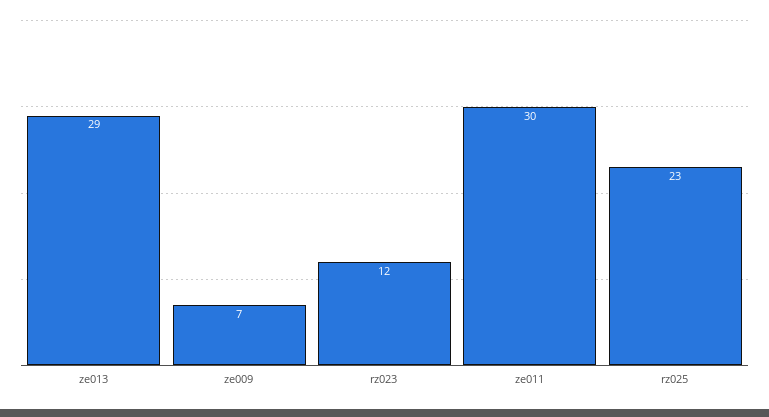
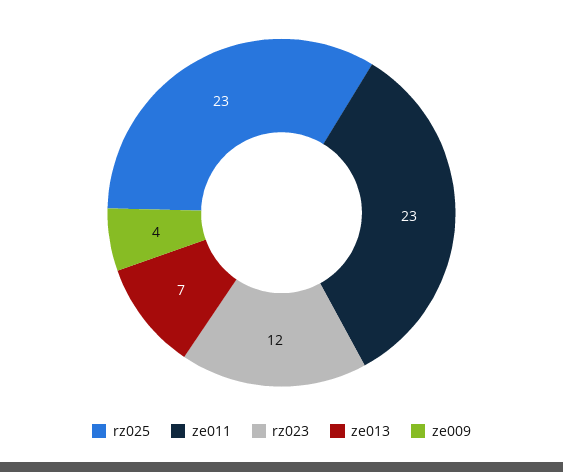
  {
-   "ze013": 29,
+   "ze013": 7,
-   "ze009": 7,
+   "ze009": 4,
    "rz023": 12,
-   "ze011": 30,
+   "ze011": 23,
    "rz025": 23
  }

